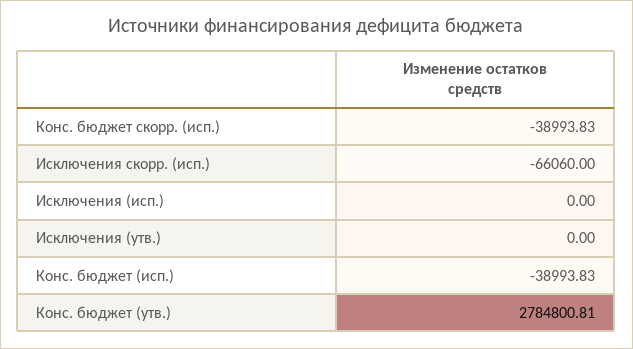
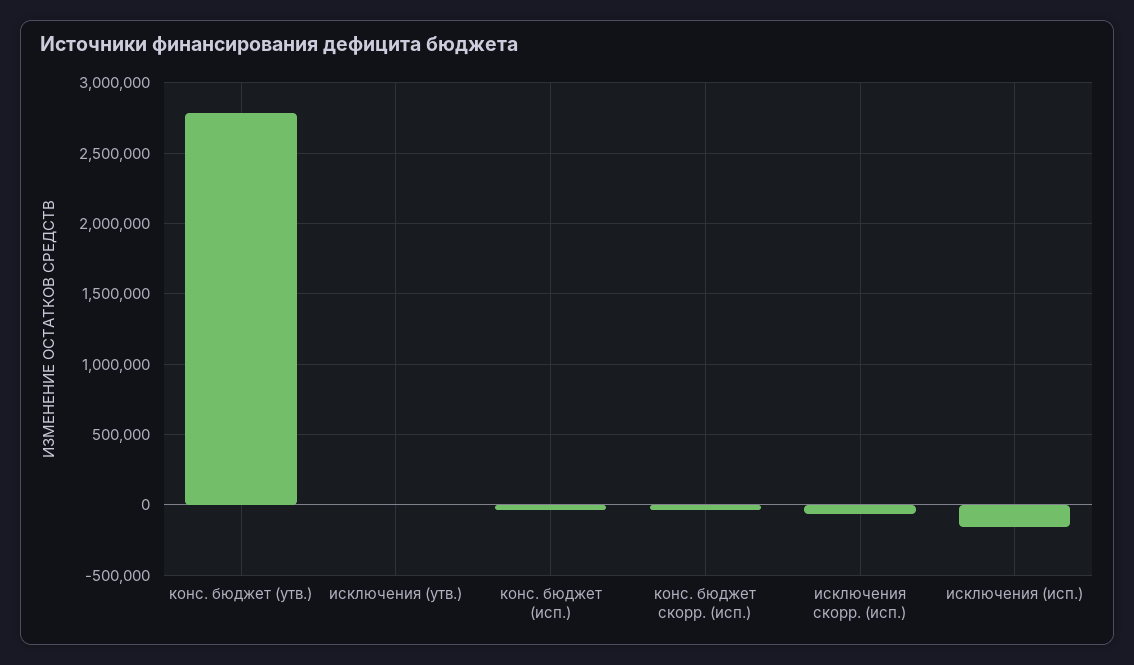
  {
    "Конс. бюджет скорр. (исп.)": -38993.83,
    "Исключения скорр. (исп.)": -66060,
-   "Исключения (исп.)": 0,
+   "Исключения (исп.)": -150000,
    "Исключения (утв.)": 0,
    "Конс. бюджет (исп.)": -38993.83,
    "Конс. бюджет (утв.)": 2784800.81
  }

